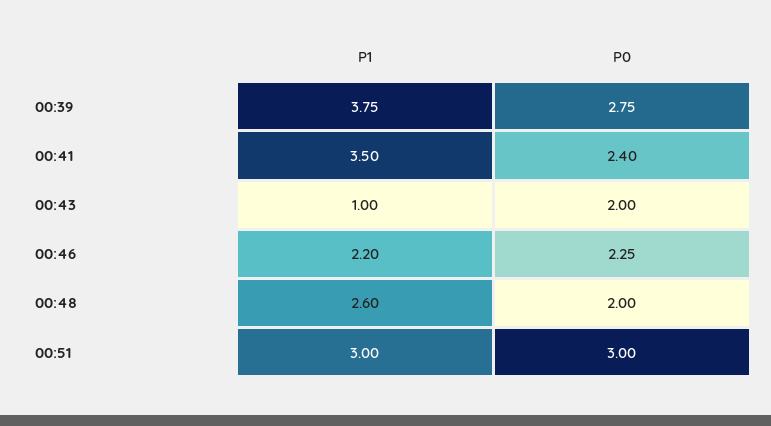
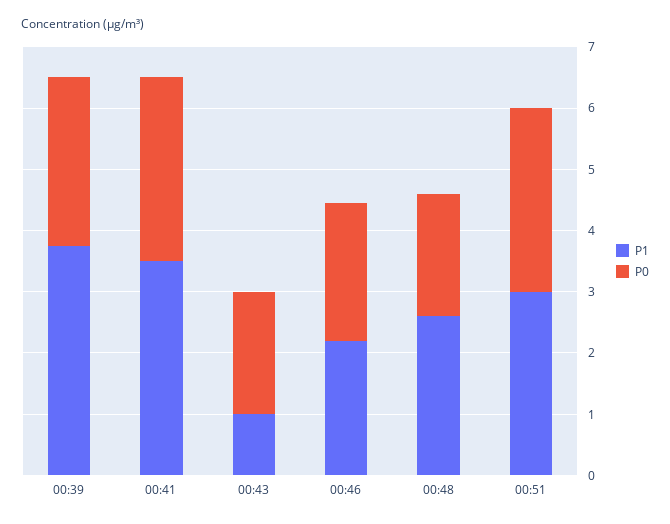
  {
    "P1": {
      "00:39": 3.75,
      "00:41": 3.5,
      "00:43": 1,
      "00:46": 2.2,
      "00:48": 2.6,
      "00:51": 3
    },
    "P0": {
      "00:39": 2.75,
-     "00:41": 2.4,
+     "00:41": 3,
      "00:43": 2,
      "00:46": 2.25,
      "00:48": 2,
      "00:51": 3
    }
  }

